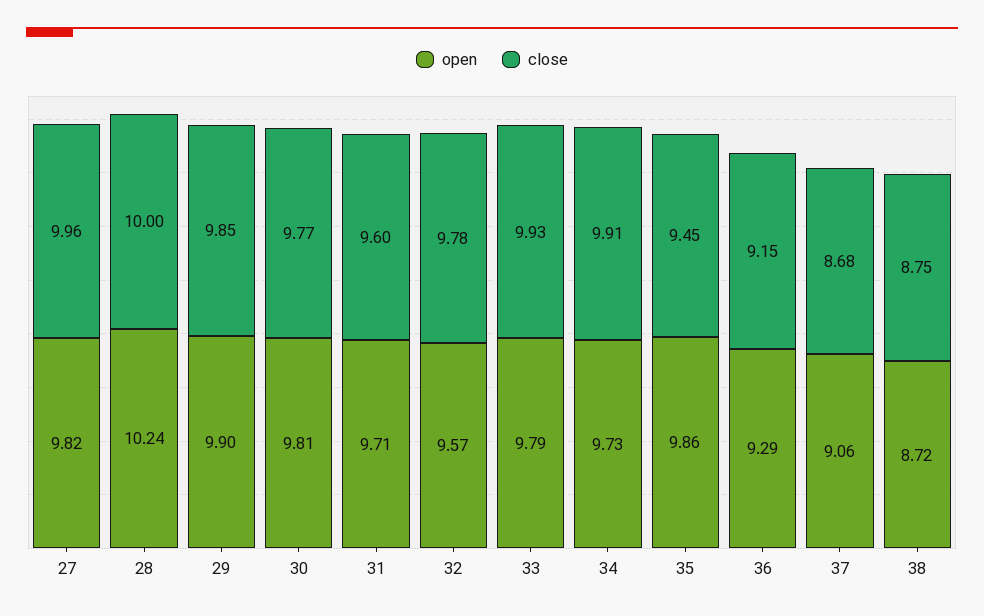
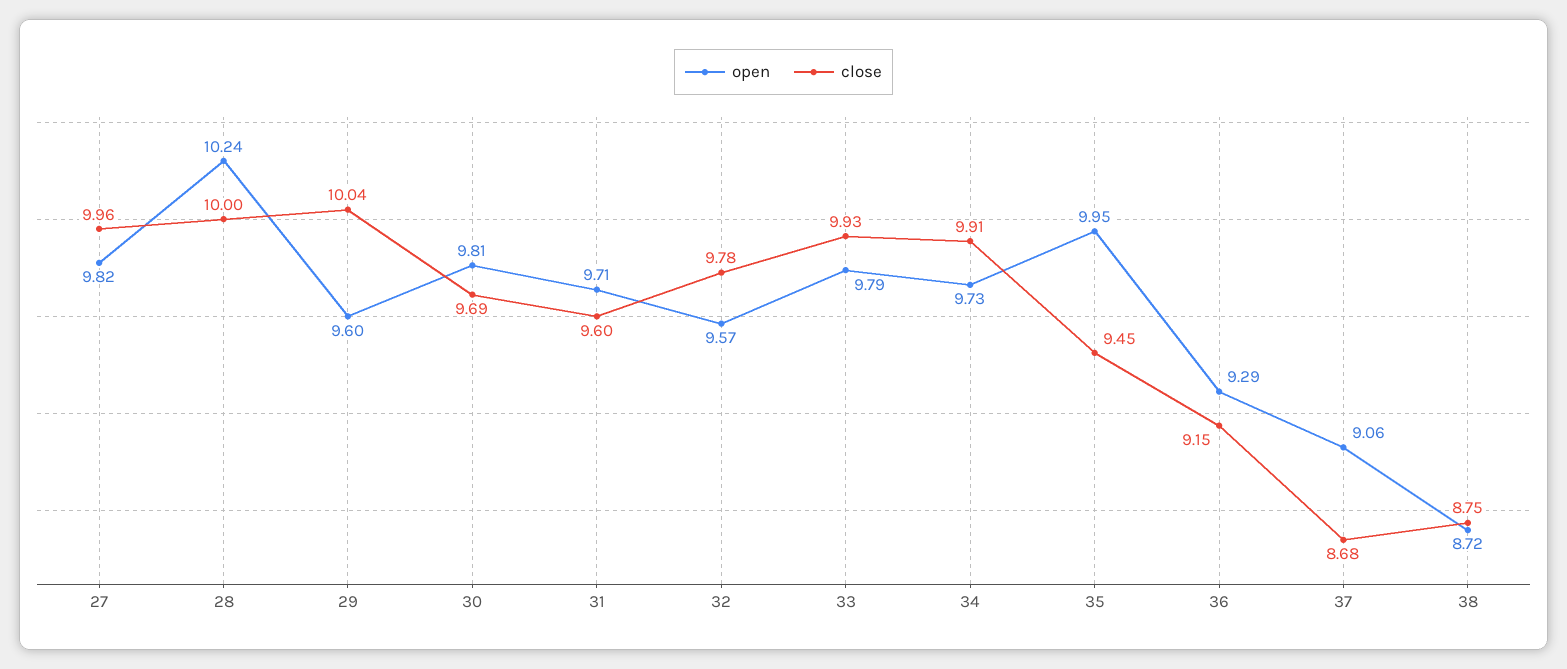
  {
    "open": {
      "27": 9.82,
      "28": 10.24,
-     "29": 9.9,
+     "29": 9.6,
      "30": 9.81,
      "31": 9.71,
      "32": 9.57,
      "33": 9.79,
      "34": 9.73,
-     "35": 9.86,
+     "35": 9.95,
      "36": 9.29,
      "37": 9.06,
      "38": 8.72
    },
    "close": {
      "27": 9.96,
      "28": 10,
-     "29": 9.85,
+     "29": 10.04,
-     "30": 9.77,
+     "30": 9.69,
      "31": 9.6,
      "32": 9.78,
      "33": 9.93,
      "34": 9.91,
      "35": 9.45,
      "36": 9.15,
      "37": 8.68,
      "38": 8.75
    }
  }

